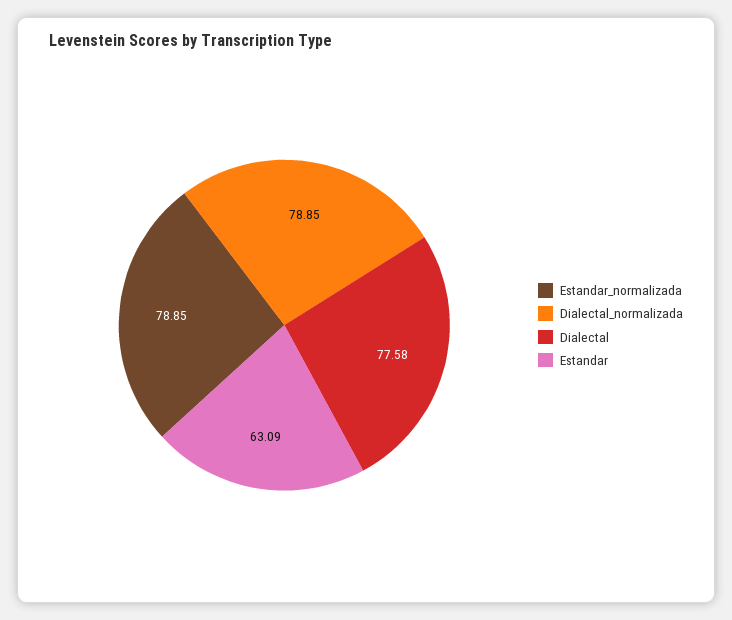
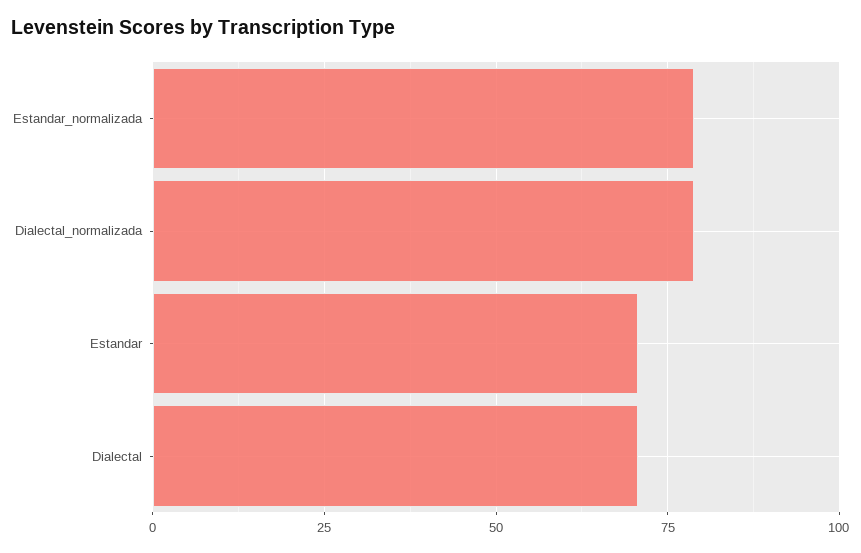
  {
    "Estandar_normalizada": 78.85,
    "Dialectal_normalizada": 78.85,
-   "Dialectal": 77.58,
+   "Dialectal": 70,
-   "Estandar": 63.09
+   "Estandar": 70
  }

